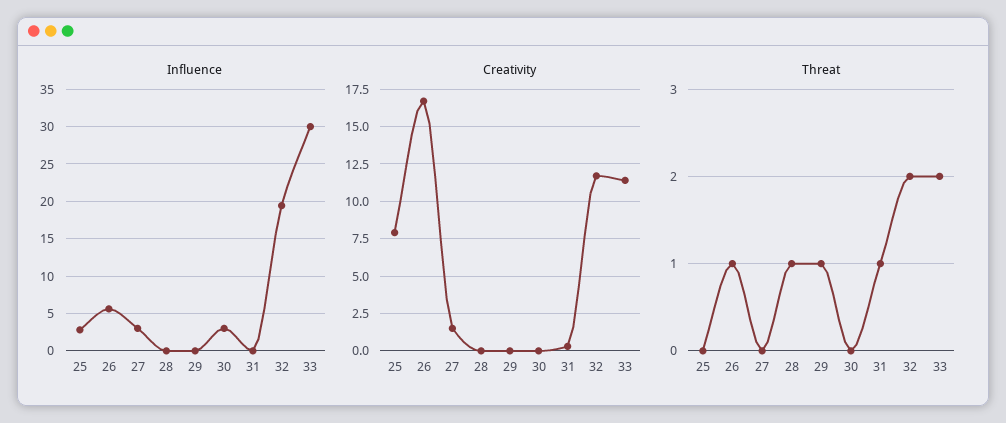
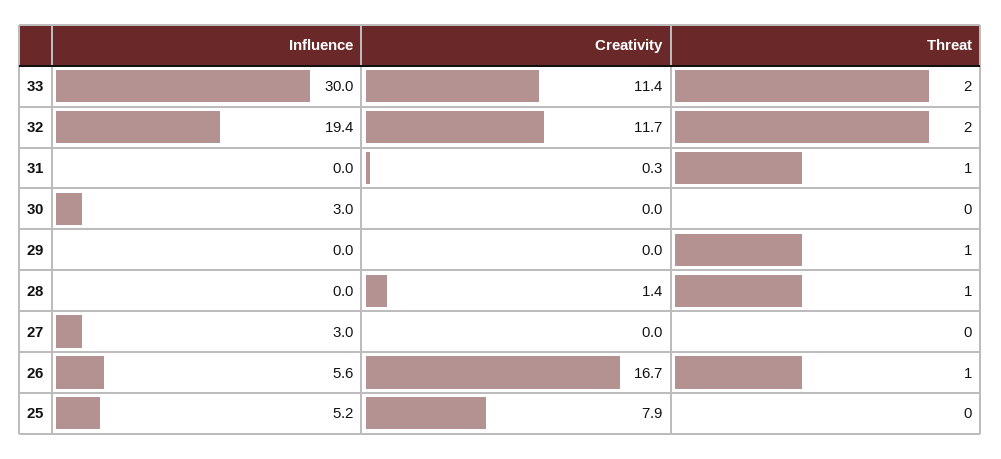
  {
    "Influence": {
-     "25": 3,
+     "25": 5.2,
      "26": 5.6,
      "27": 3,
      "28": 0,
      "29": 0,
      "30": 3,
      "31": 0,
      "32": 19.4,
      "33": 30
    },
    "Creativity": {
      "25": 7.9,
      "26": 16.7,
-     "27": 1.5,
+     "27": 0,
-     "28": 0,
+     "28": 1.4,
      "29": 0,
      "30": 0,
      "31": 0.3,
      "32": 11.7,
      "33": 11.4
    },
    "Threat": {
      "25": 0,
      "26": 1,
      "27": 0,
      "28": 1,
      "29": 1,
      "30": 0,
      "31": 1,
      "32": 2,
      "33": 2
    }
  }

